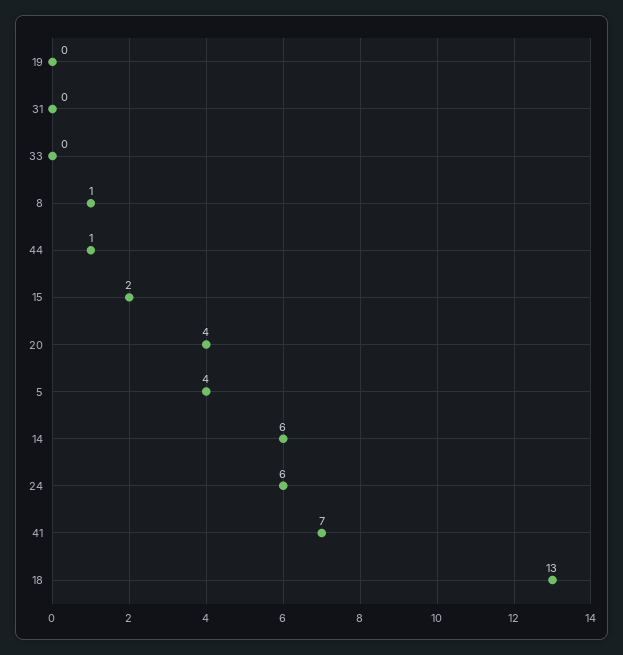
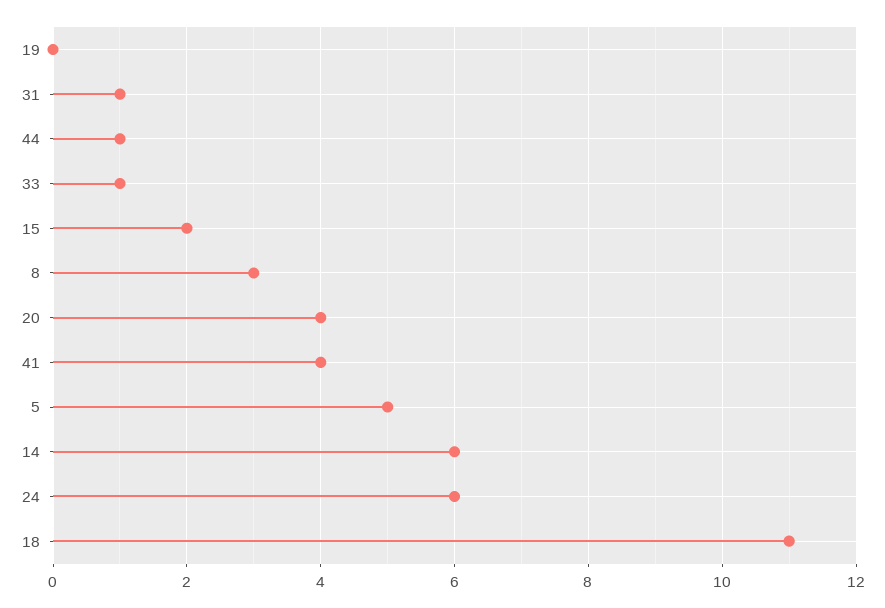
  {
    "19": 0,
-   "31": 0,
+   "31": 1,
-   "33": 0,
+   "33": 1,
-   "8": 1,
+   "8": 3,
    "44": 1,
    "15": 2,
    "20": 4,
-   "5": 4,
+   "5": 5,
    "14": 6,
    "24": 6,
-   "41": 7,
+   "41": 4,
-   "18": 13
+   "18": 11
  }

